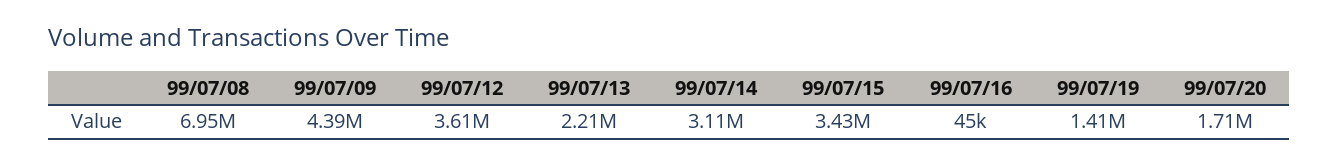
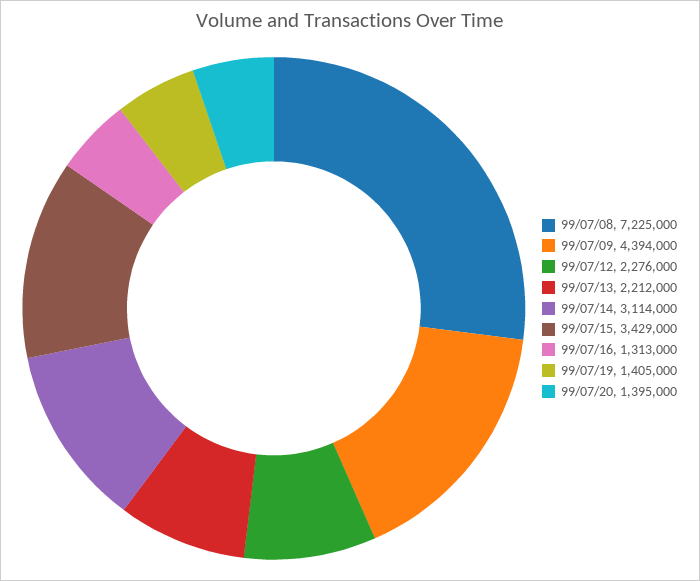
  {
-   "99/07/08": 6950000,
+   "99/07/08": 7225000,
    "99/07/09": 4394000,
-   "99/07/12": 3610000,
+   "99/07/12": 2276000,
    "99/07/13": 2212000,
    "99/07/14": 3114000,
    "99/07/15": 3429000,
-   "99/07/16": 45000,
+   "99/07/16": 1313000,
    "99/07/19": 1405000,
-   "99/07/20": 1710000
+   "99/07/20": 1395000
  }

